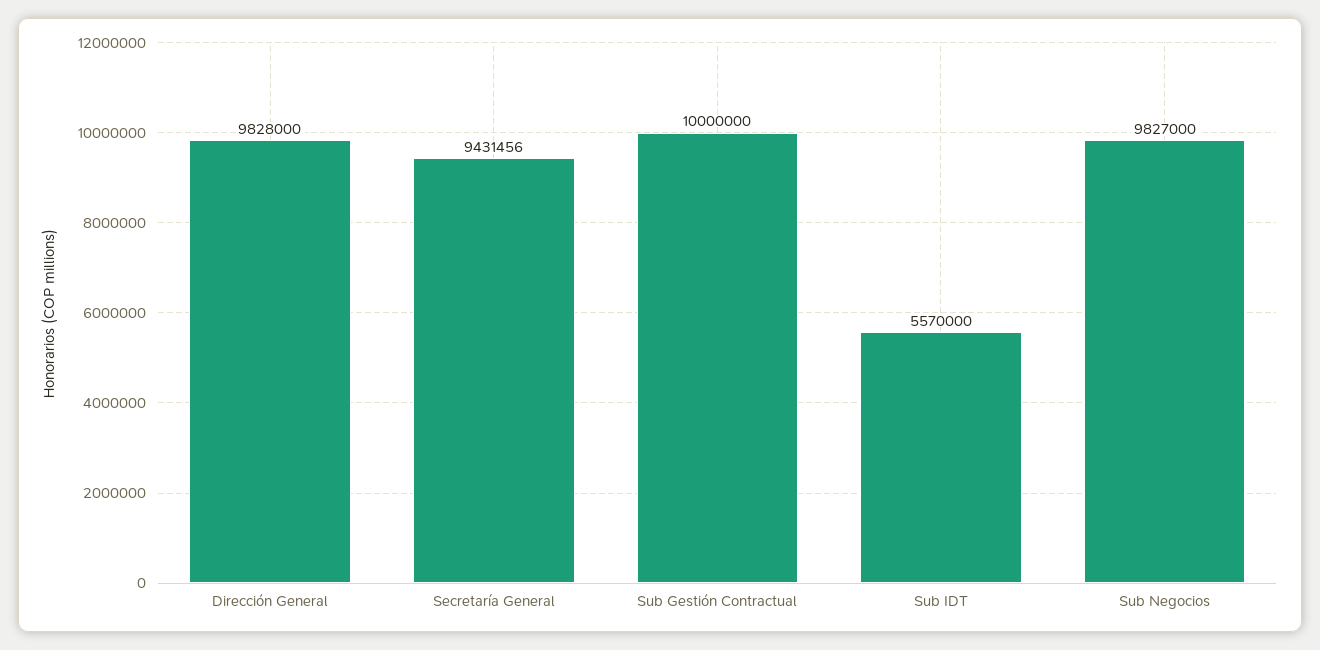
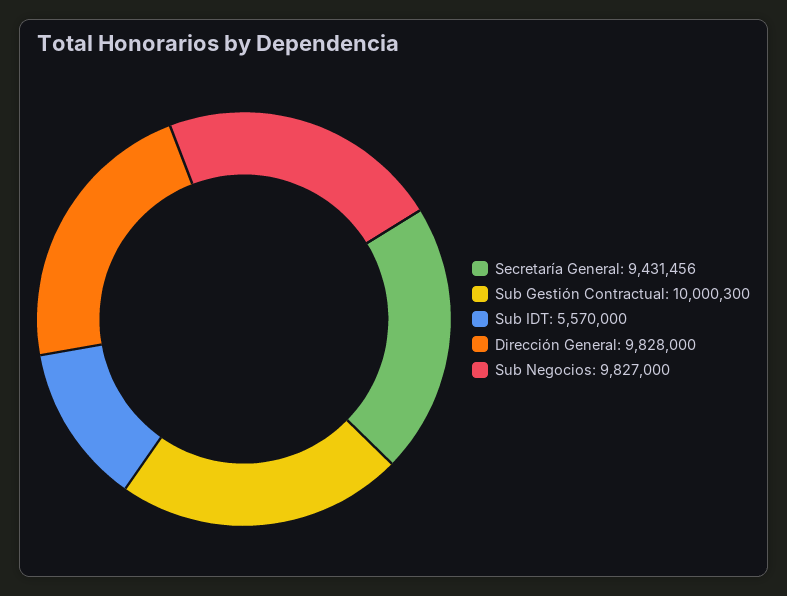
  {
    "Dirección General": 9828000,
    "Secretaría General": 9431456,
-   "Sub Gestión Contractual": 10000000,
+   "Sub Gestión Contractual": 10000300,
    "Sub IDT": 5570000,
    "Sub Negocios": 9827000
  }

